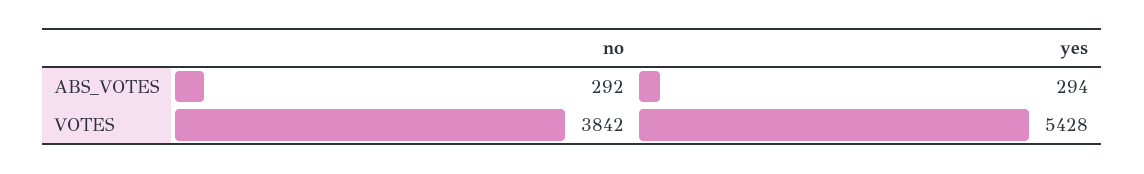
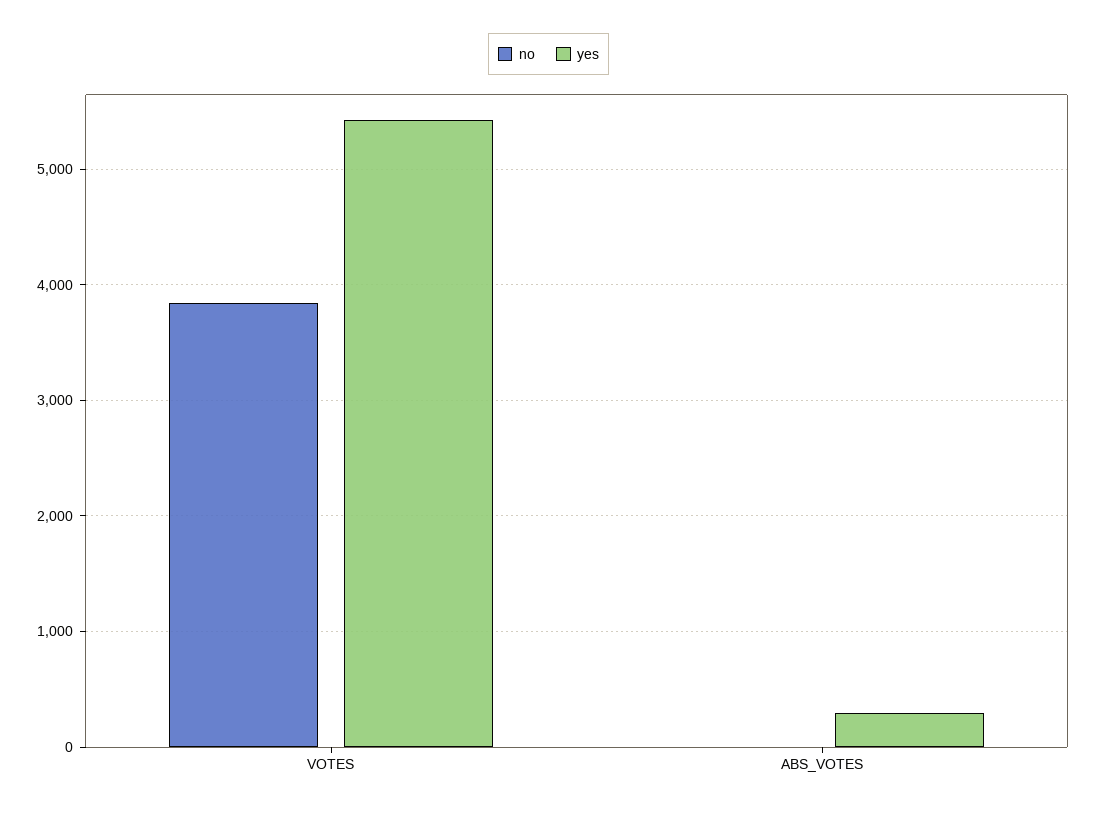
  {
    "no": {
-     "ABS_VOTES": 292,
+     "ABS_VOTES": 0,
      "VOTES": 3842
    },
    "yes": {
      "ABS_VOTES": 294,
      "VOTES": 5428
    }
  }

